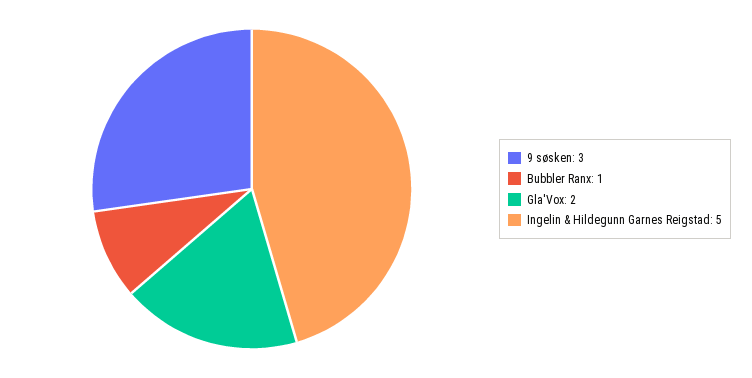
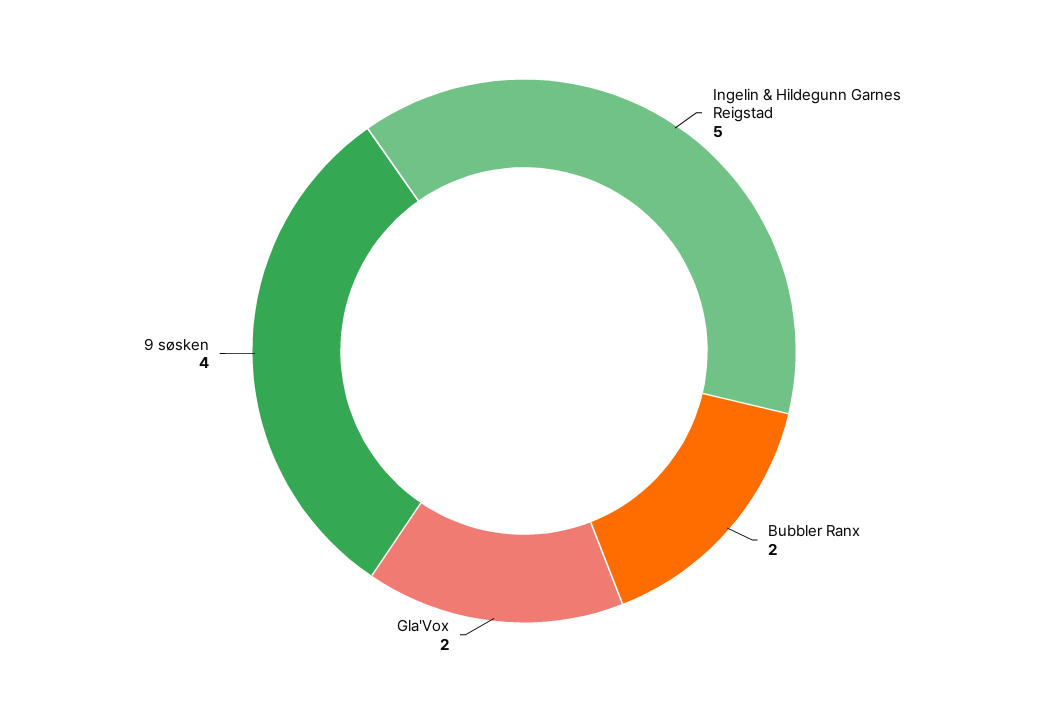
  {
-   "9 søsken": 3,
+   "9 søsken": 4,
-   "Bubbler Ranx": 1,
+   "Bubbler Ranx": 2,
    "Gla'Vox": 2,
    "Ingelin & Hildegunn Garnes Reigstad": 5
  }

